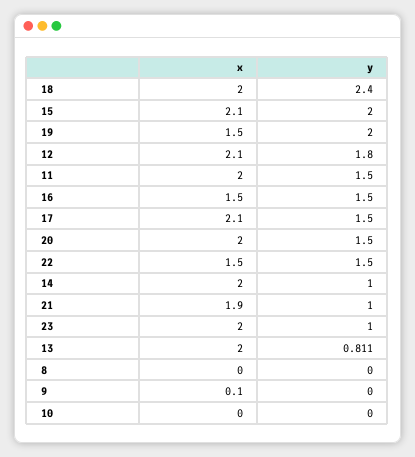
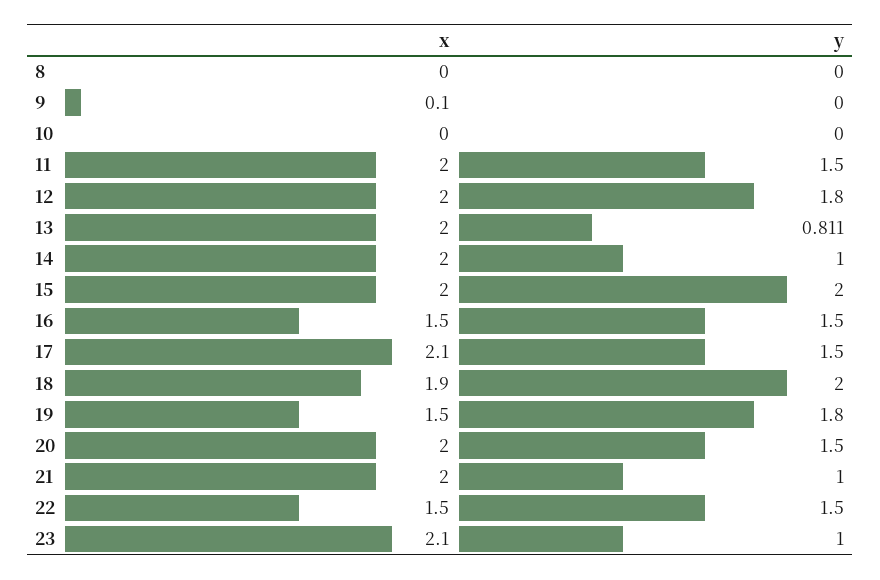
  {
    "x": {
-     "18": 2,
+     "18": 1.9,
-     "15": 2.1,
+     "15": 2,
      "19": 1.5,
-     "12": 2.1,
+     "12": 2,
      "11": 2,
      "16": 1.5,
      "17": 2.1,
      "20": 2,
      "22": 1.5,
      "14": 2,
-     "21": 1.9,
+     "21": 2,
-     "23": 2,
+     "23": 2.1,
      "13": 2,
      "8": 0,
      "9": 0.1,
      "10": 0
    },
    "y": {
-     "18": 2.4,
+     "18": 2,
      "15": 2,
-     "19": 2,
+     "19": 1.8,
      "12": 1.8,
      "11": 1.5,
      "16": 1.5,
      "17": 1.5,
      "20": 1.5,
      "22": 1.5,
      "14": 1,
      "21": 1,
      "23": 1,
      "13": 0.811,
      "8": 0,
      "9": 0,
      "10": 0
    }
  }

